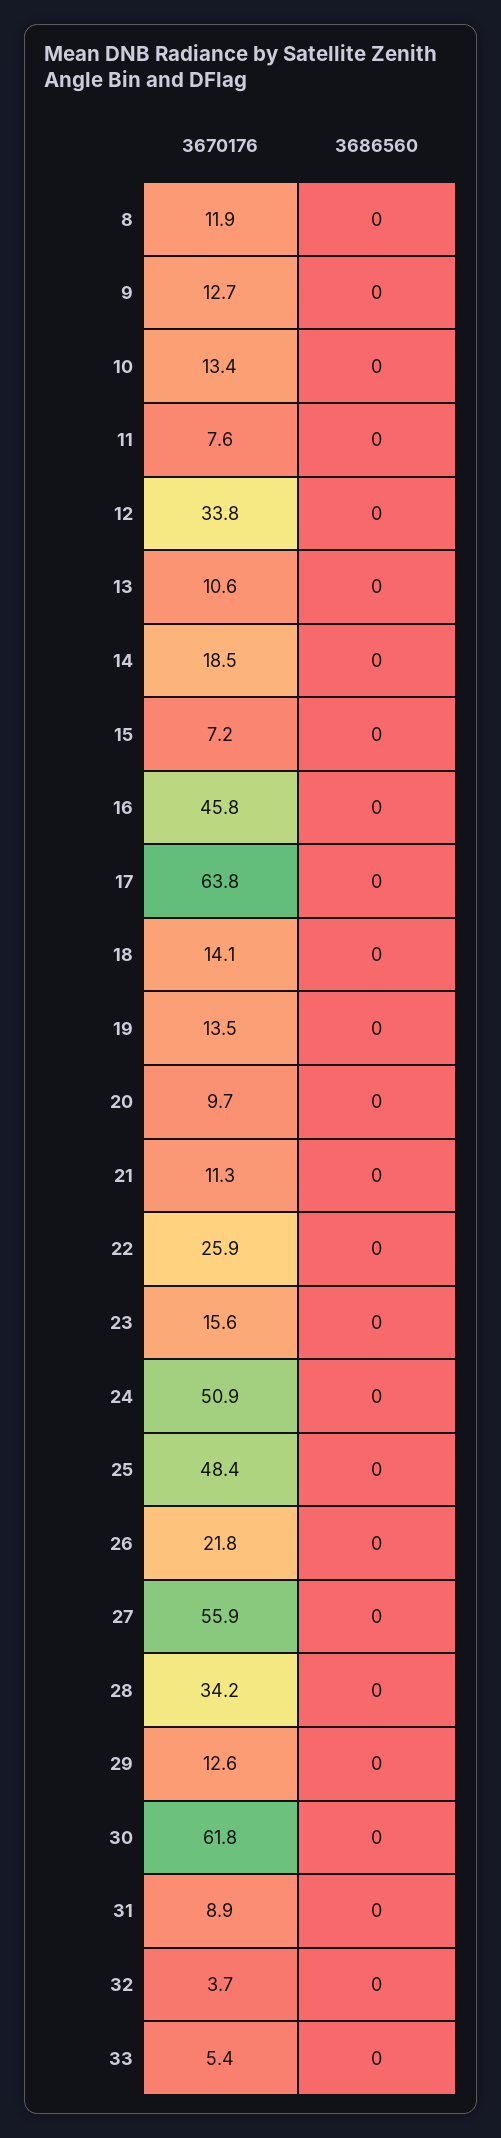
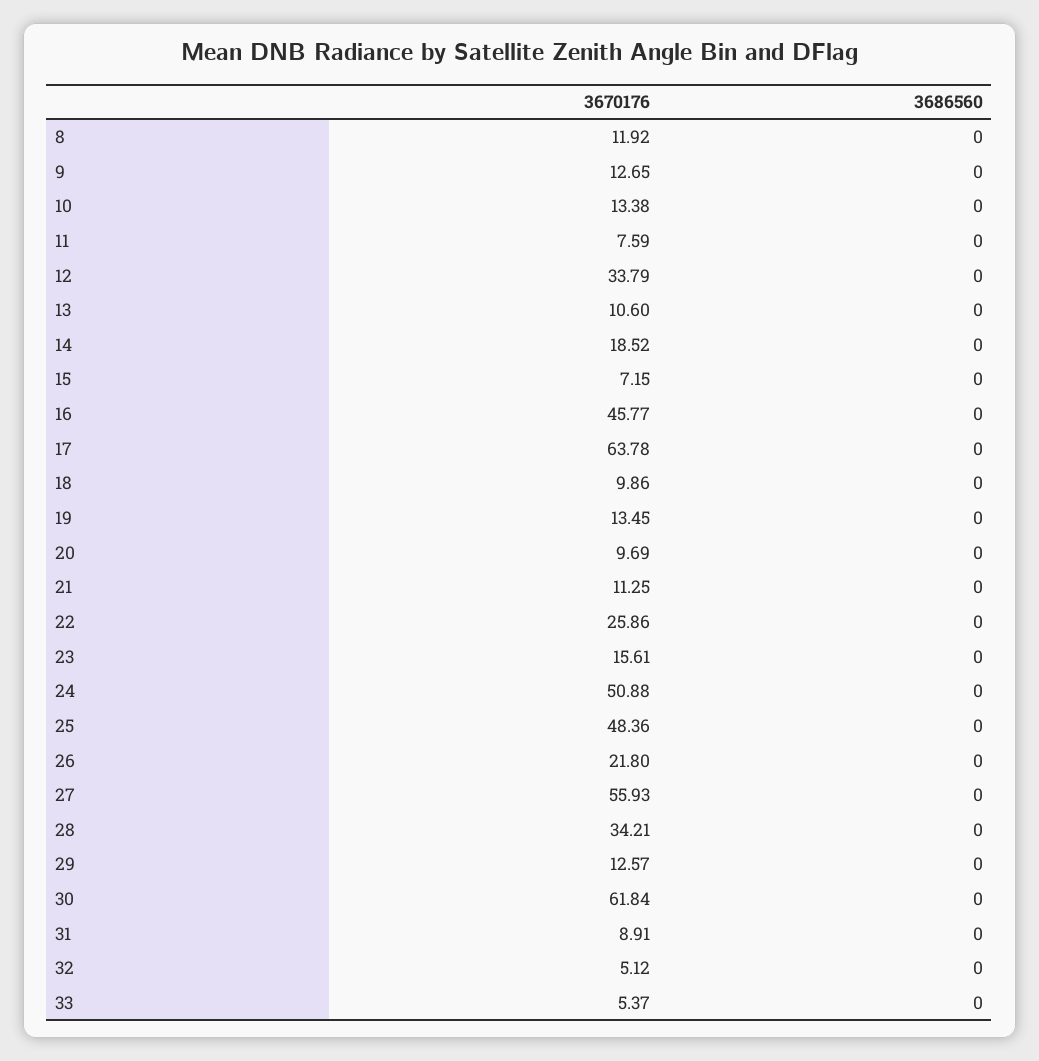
  {
    "3670176": {
      "8": 11.92,
      "9": 12.65,
      "10": 13.38,
      "11": 7.59,
      "12": 33.79,
      "13": 10.6,
      "14": 18.52,
      "15": 7.15,
      "16": 45.77,
      "17": 63.78,
-     "18": 14.1,
+     "18": 9.86,
      "19": 13.45,
      "20": 9.69,
      "21": 11.25,
      "22": 25.86,
      "23": 15.61,
      "24": 50.88,
      "25": 48.36,
      "26": 21.8,
      "27": 55.93,
      "28": 34.21,
      "29": 12.57,
      "30": 61.84,
      "31": 8.91,
-     "32": 3.7,
+     "32": 5.12,
      "33": 5.37
    },
    "3686560": {
      "8": 0,
      "9": 0,
      "10": 0,
      "11": 0,
      "12": 0,
      "13": 0,
      "14": 0,
      "15": 0,
      "16": 0,
      "17": 0,
      "18": 0,
      "19": 0,
      "20": 0,
      "21": 0,
      "22": 0,
      "23": 0,
      "24": 0,
      "25": 0,
      "26": 0,
      "27": 0,
      "28": 0,
      "29": 0,
      "30": 0,
      "31": 0,
      "32": 0,
      "33": 0
    }
  }

